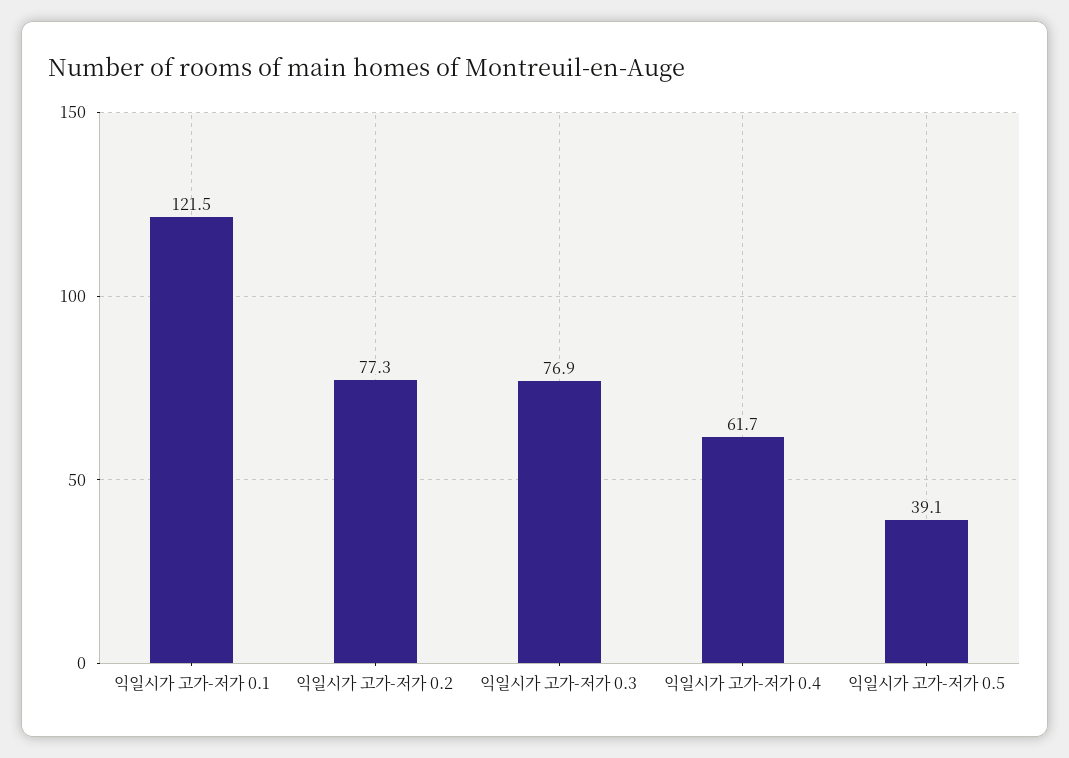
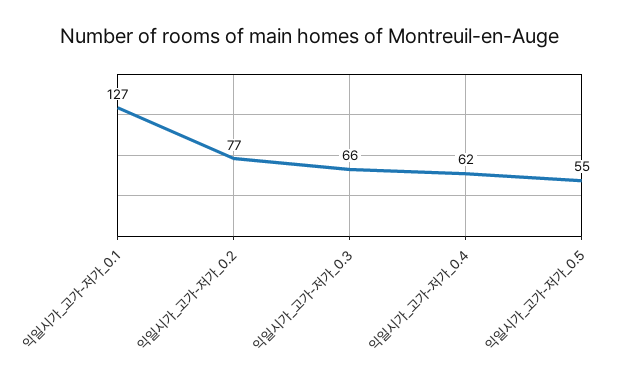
  {
-   "익일시가 고가-저가 0.1": 121.5,
+   "익일시가 고가-저가 0.1": 127,
    "익일시가 고가-저가 0.2": 77.3,
-   "익일시가 고가-저가 0.3": 76.9,
+   "익일시가 고가-저가 0.3": 66,
    "익일시가 고가-저가 0.4": 61.7,
-   "익일시가 고가-저가 0.5": 39.1
+   "익일시가 고가-저가 0.5": 55
  }

